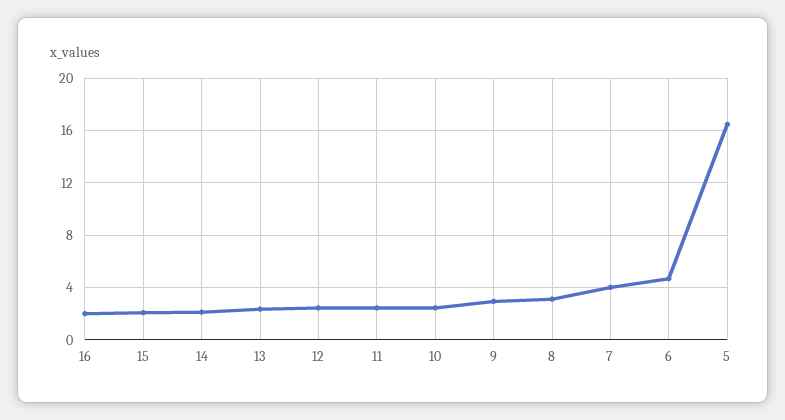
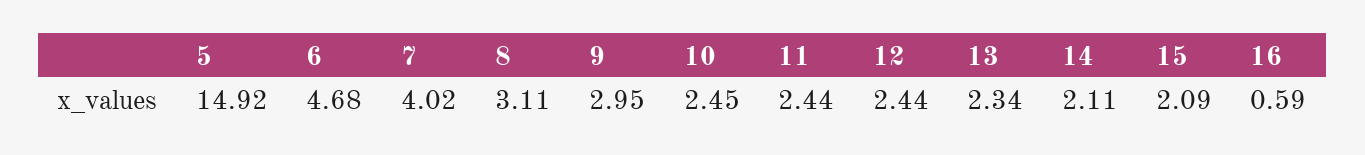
  {
-   "16": 2,
+   "16": 0.59,
    "15": 2.09,
    "14": 2.11,
    "13": 2.34,
    "12": 2.44,
    "11": 2.44,
    "10": 2.45,
    "9": 2.95,
    "8": 3.11,
    "7": 4.02,
    "6": 4.68,
-   "5": 16.5
+   "5": 14.92
  }

